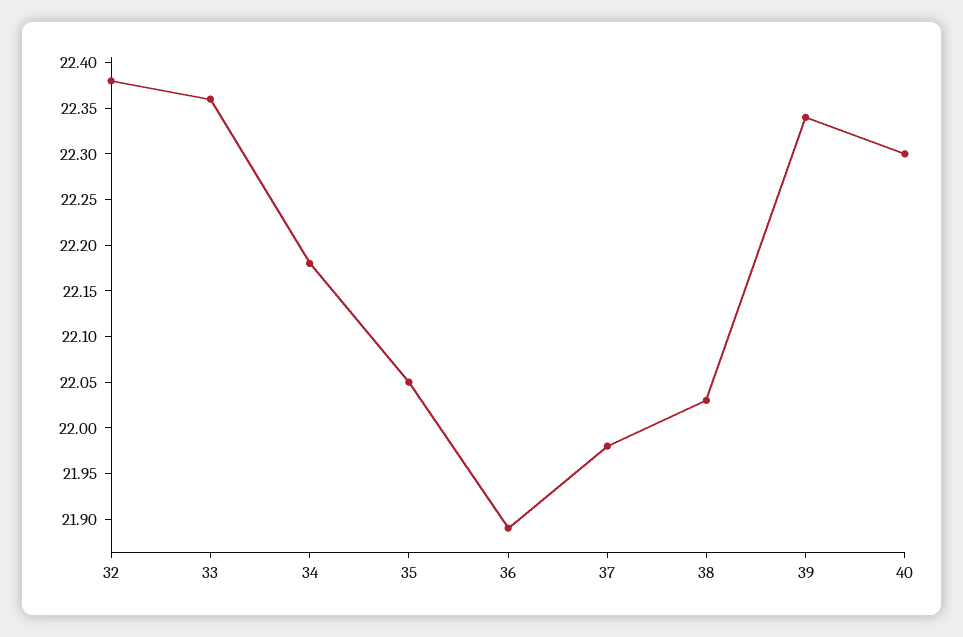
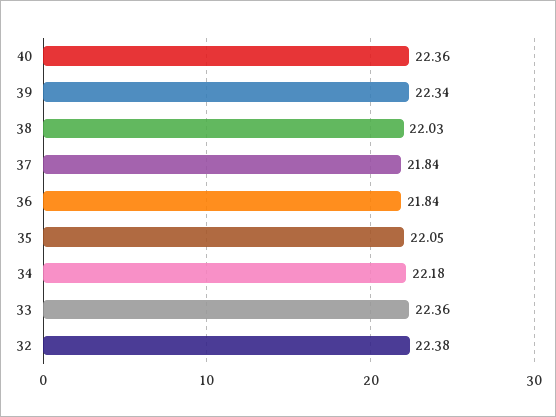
  {
    "32": 22.38,
    "33": 22.36,
    "34": 22.18,
    "35": 22.05,
-   "36": 21.89,
+   "36": 21.84,
-   "37": 21.98,
+   "37": 21.84,
    "38": 22.03,
    "39": 22.34,
-   "40": 22.3
+   "40": 22.36
  }

